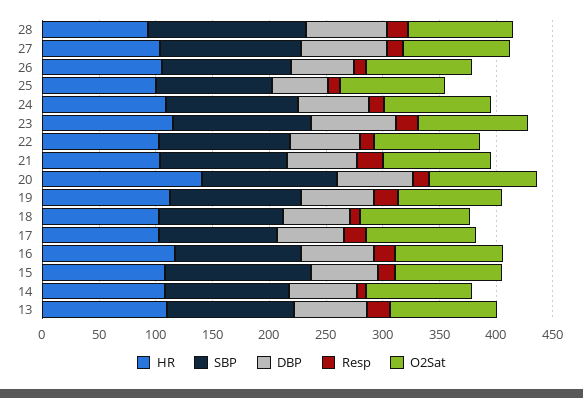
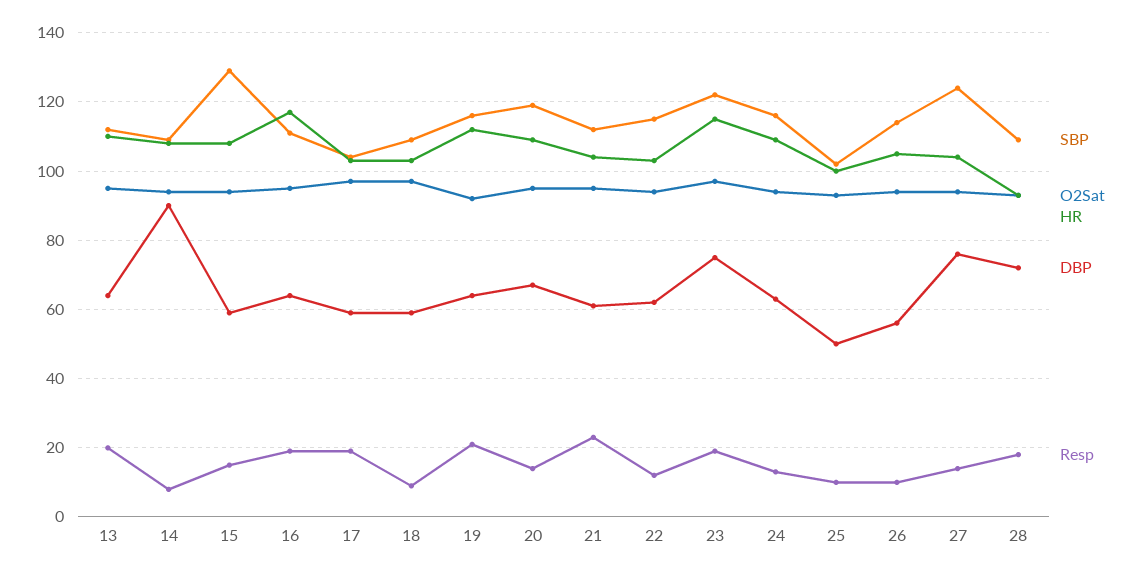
  {
    "HR": {
      "28": 95,
      "27": 105,
      "26": 105,
      "25": 100,
      "24": 110,
      "23": 115,
      "22": 105,
      "21": 105,
-     "20": 140,
+     "20": 110,
      "19": 110,
      "18": 105,
      "17": 105,
      "16": 115,
      "15": 110,
      "14": 110,
      "13": 110
    },
    "SBP": {
-     "28": 140,
+     "28": 110,
      "27": 125,
      "26": 115,
      "25": 100,
      "24": 115,
      "23": 120,
      "22": 115,
      "21": 110,
      "20": 120,
      "19": 115,
      "18": 110,
      "17": 105,
      "16": 110,
      "15": 130,
      "14": 110,
      "13": 110
    },
    "DBP": {
      "28": 70,
      "27": 75,
      "26": 55,
      "25": 50,
      "24": 65,
      "23": 75,
      "22": 60,
      "21": 60,
      "20": 65,
      "19": 65,
      "18": 60,
      "17": 60,
      "16": 65,
      "15": 60,
-     "14": 60,
+     "14": 90,
      "13": 65
    },
    "Resp": {
      "28": 20,
      "27": 15,
      "26": 10,
      "25": 10,
      "24": 15,
      "23": 20,
      "22": 10,
      "21": 25,
      "20": 15,
      "19": 20,
      "18": 10,
      "17": 20,
      "16": 20,
      "15": 15,
      "14": 10,
      "13": 20
    },
    "O2Sat": {
      "28": 95,
      "27": 95,
      "26": 95,
      "25": 95,
      "24": 95,
      "23": 95,
      "22": 95,
      "21": 95,
      "20": 95,
      "19": 90,
      "18": 95,
      "17": 95,
      "16": 95,
      "15": 95,
      "14": 95,
      "13": 95
    }
  }

